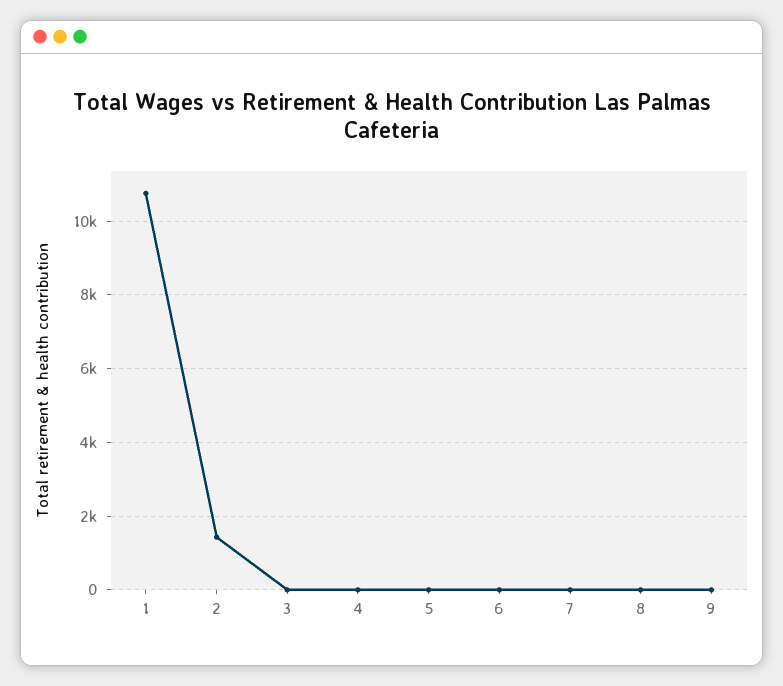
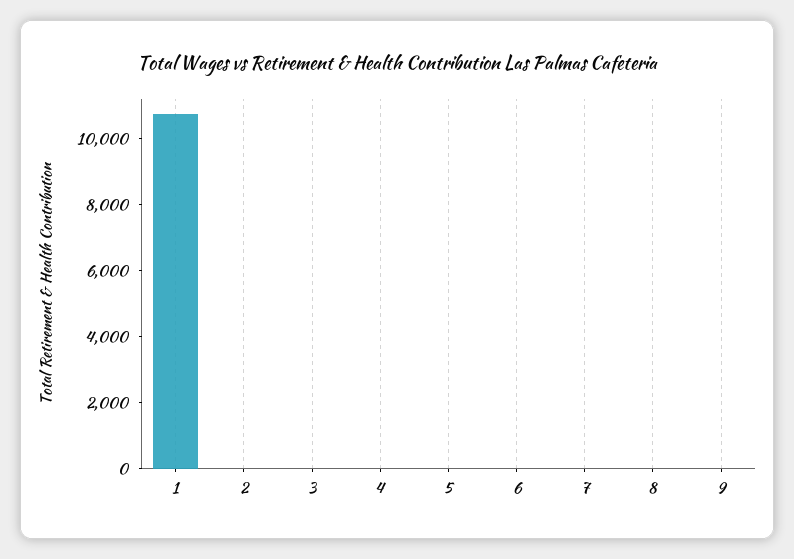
  {
    "1": 10800,
-   "2": 1400,
+   "2": 0,
    "3": 0,
    "4": 0,
    "5": 0,
    "6": 0,
    "7": 0,
    "8": 0,
    "9": 0
  }

